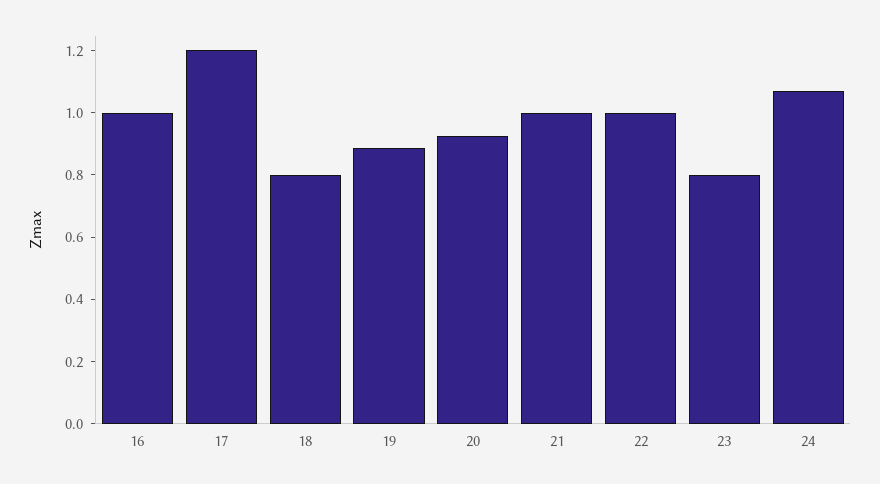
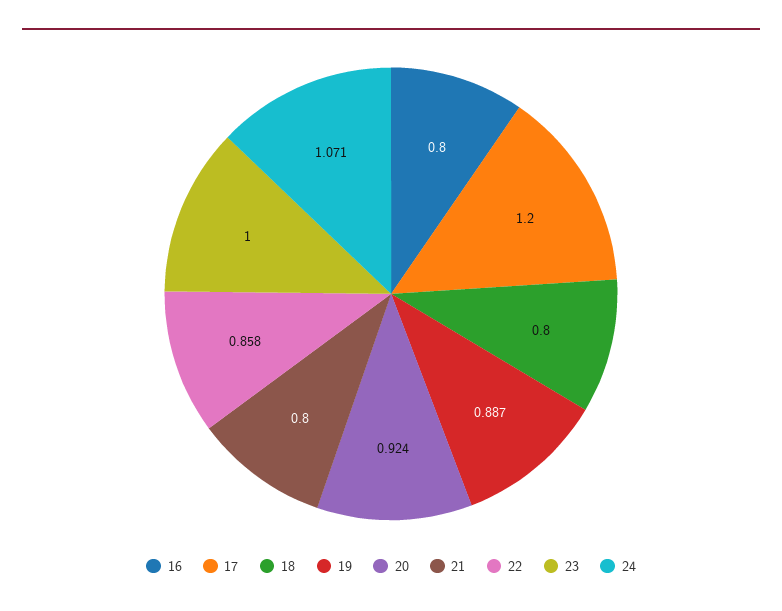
  {
-   "16": 1,
+   "16": 0.8,
    "17": 1.2,
    "18": 0.8,
    "19": 0.887,
    "20": 0.924,
-   "21": 1,
+   "21": 0.8,
-   "22": 1,
+   "22": 0.858,
-   "23": 0.8,
+   "23": 1,
    "24": 1.071
  }

